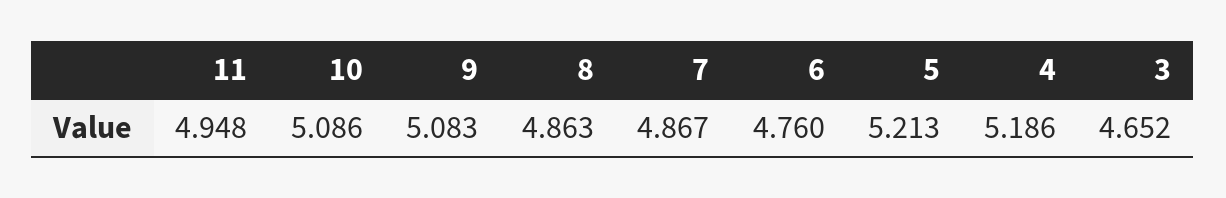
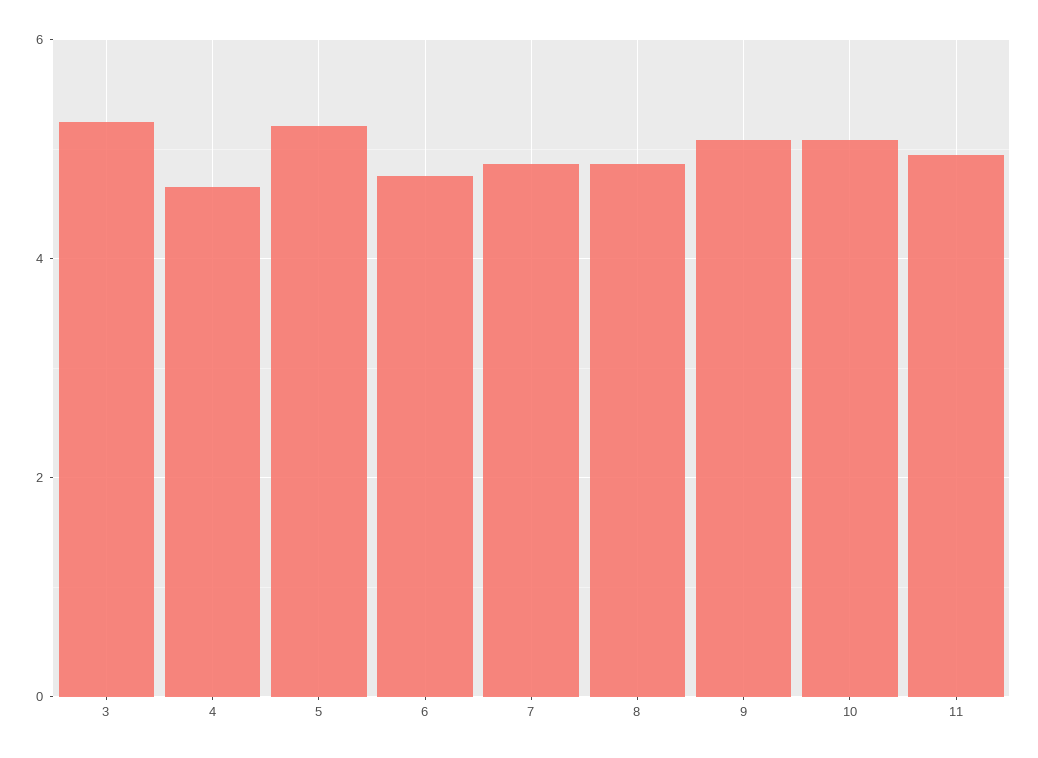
  {
    "11": 4.948,
    "10": 5.086,
    "9": 5.083,
    "8": 4.863,
    "7": 4.867,
    "6": 4.76,
    "5": 5.213,
-   "4": 5.186,
+   "4": 4.6,
-   "3": 4.652
+   "3": 5.2
  }

